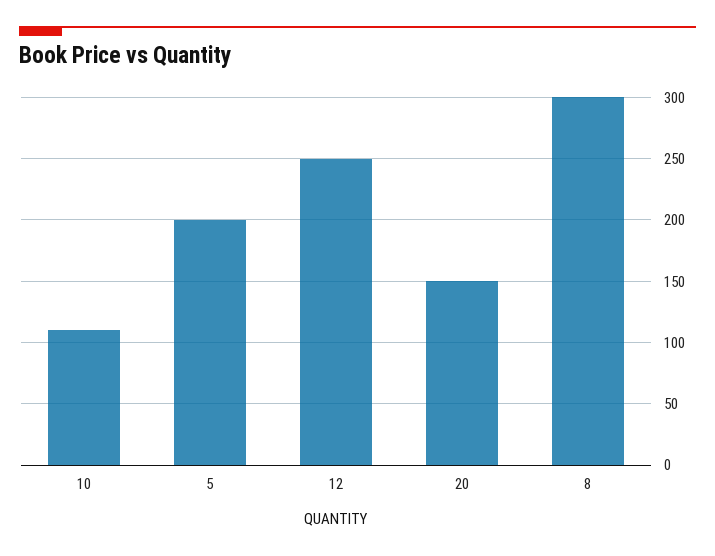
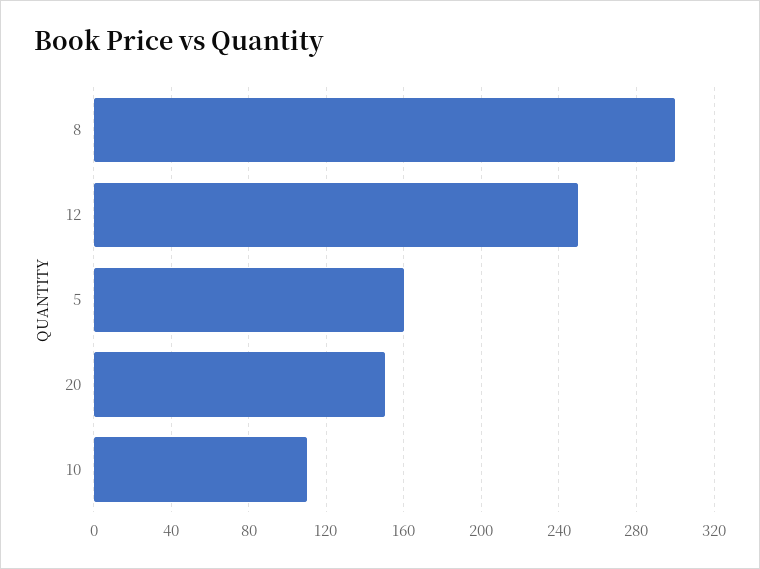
  {
    "10": 110,
-   "5": 200,
+   "5": 160,
    "12": 250,
    "20": 150,
    "8": 300
  }

